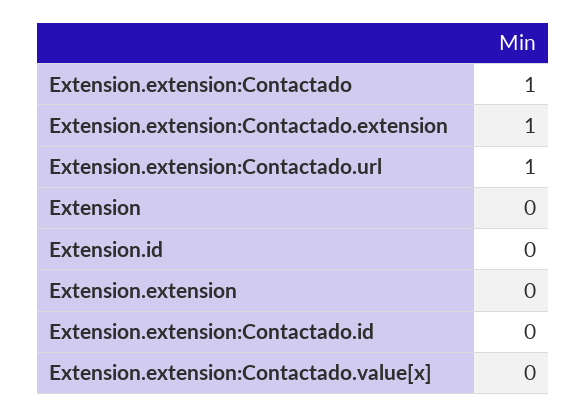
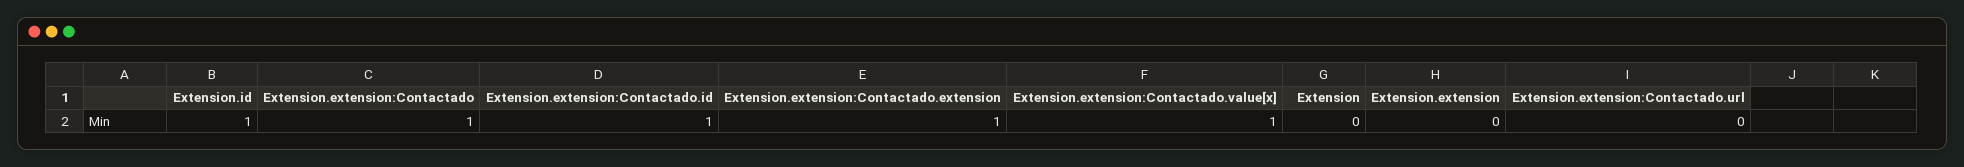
  {
    "Extension.extension:Contactado": 1,
    "Extension.extension:Contactado.extension": 1,
-   "Extension.extension:Contactado.url": 1,
+   "Extension.extension:Contactado.url": 0,
    "Extension": 0,
-   "Extension.id": 0,
+   "Extension.id": 1,
    "Extension.extension": 0,
-   "Extension.extension:Contactado.id": 0,
+   "Extension.extension:Contactado.id": 1,
-   "Extension.extension:Contactado.value[x]": 0
+   "Extension.extension:Contactado.value[x]": 1
  }

